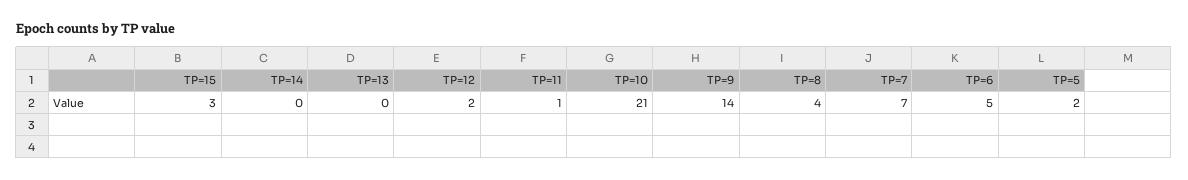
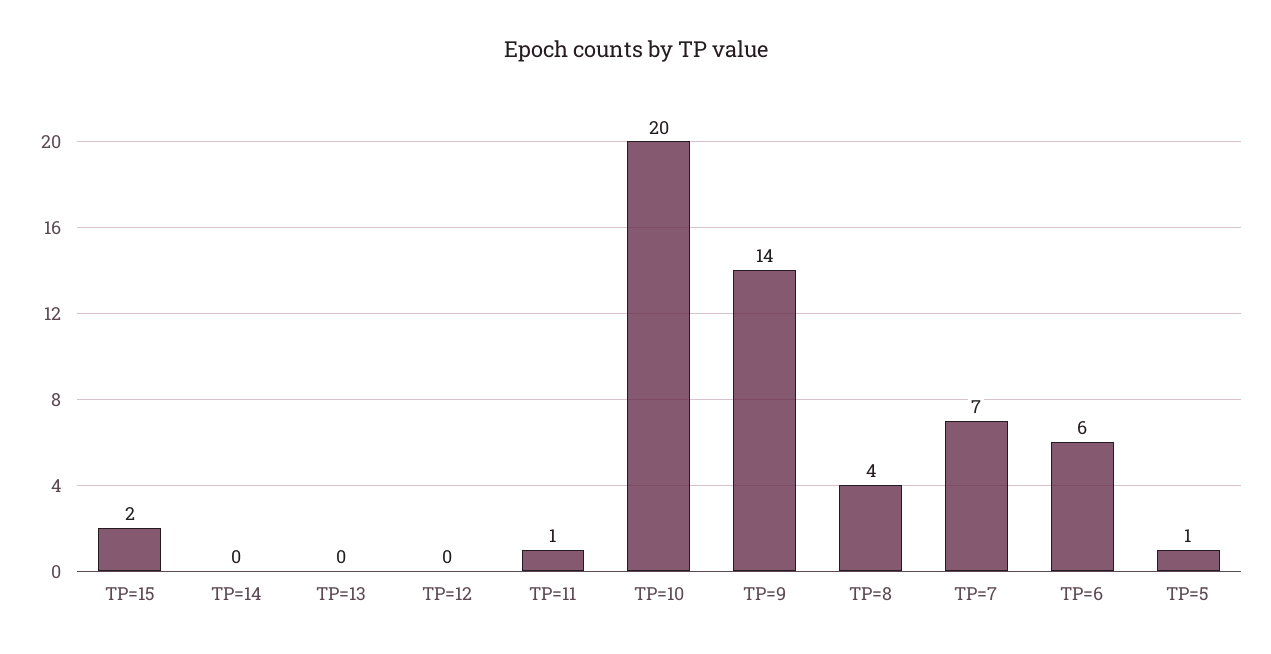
  {
-   "TP=15": 3,
+   "TP=15": 2,
    "TP=14": 0,
    "TP=13": 0,
-   "TP=12": 2,
+   "TP=12": 0,
    "TP=11": 1,
-   "TP=10": 21,
+   "TP=10": 20,
    "TP=9": 14,
    "TP=8": 4,
    "TP=7": 7,
-   "TP=6": 5,
+   "TP=6": 6,
-   "TP=5": 2
+   "TP=5": 1
  }

